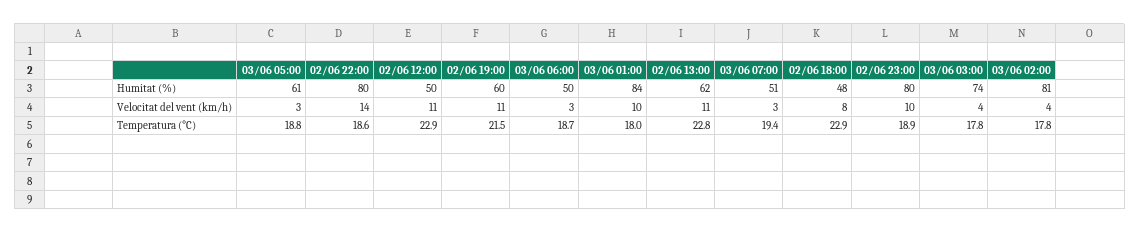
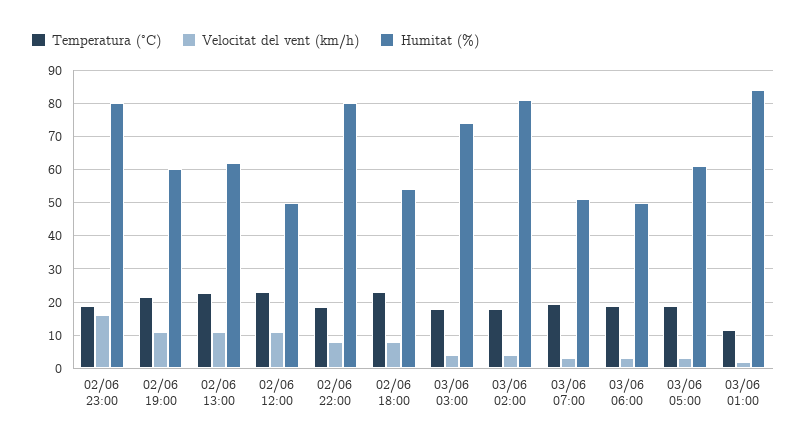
  {
    "Humitat (%)": {
      "03/06 05:00": 61,
      "02/06 22:00": 80,
      "02/06 12:00": 50,
      "02/06 19:00": 60,
      "03/06 06:00": 50,
      "03/06 01:00": 84,
      "02/06 13:00": 62,
      "03/06 07:00": 51,
-     "02/06 18:00": 48,
+     "02/06 18:00": 54,
      "02/06 23:00": 80,
      "03/06 03:00": 74,
      "03/06 02:00": 81
    },
    "Velocitat del vent (km/h)": {
      "03/06 05:00": 3,
-     "02/06 22:00": 14,
+     "02/06 22:00": 8,
      "02/06 12:00": 11,
      "02/06 19:00": 11,
      "03/06 06:00": 3,
-     "03/06 01:00": 10,
+     "03/06 01:00": 2,
      "02/06 13:00": 11,
      "03/06 07:00": 3,
      "02/06 18:00": 8,
-     "02/06 23:00": 10,
+     "02/06 23:00": 16,
      "03/06 03:00": 4,
      "03/06 02:00": 4
    },
    "Temperatura (°C)": {
      "03/06 05:00": 18.8,
      "02/06 22:00": 18.6,
      "02/06 12:00": 22.9,
      "02/06 19:00": 21.5,
      "03/06 06:00": 18.7,
-     "03/06 01:00": 18,
+     "03/06 01:00": 12,
      "02/06 13:00": 22.8,
      "03/06 07:00": 19.4,
      "02/06 18:00": 22.9,
      "02/06 23:00": 18.9,
      "03/06 03:00": 17.8,
      "03/06 02:00": 17.8
    }
  }

